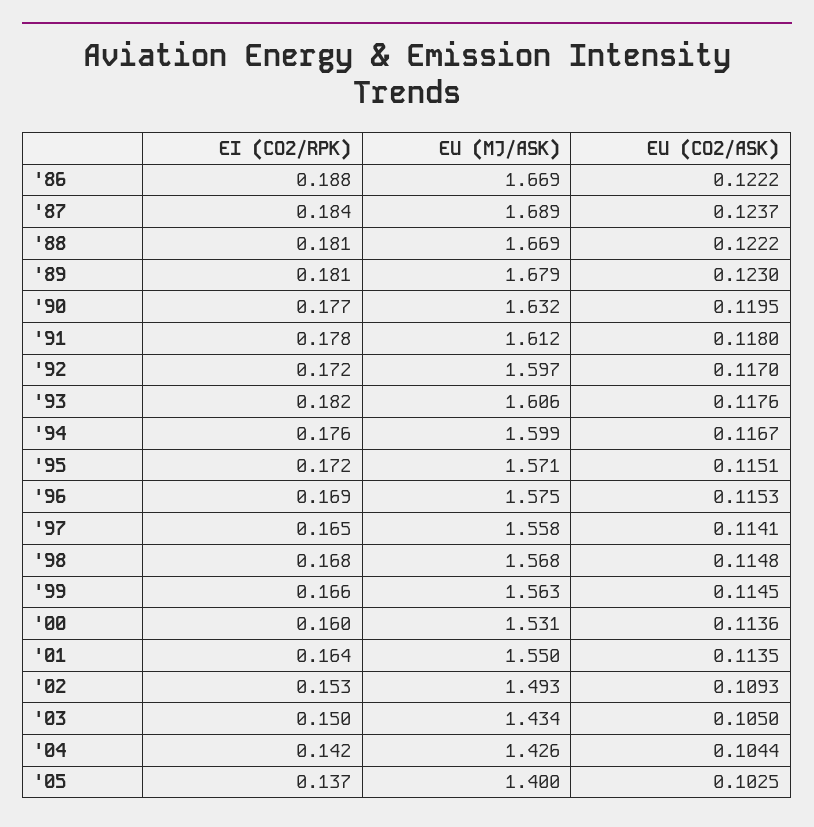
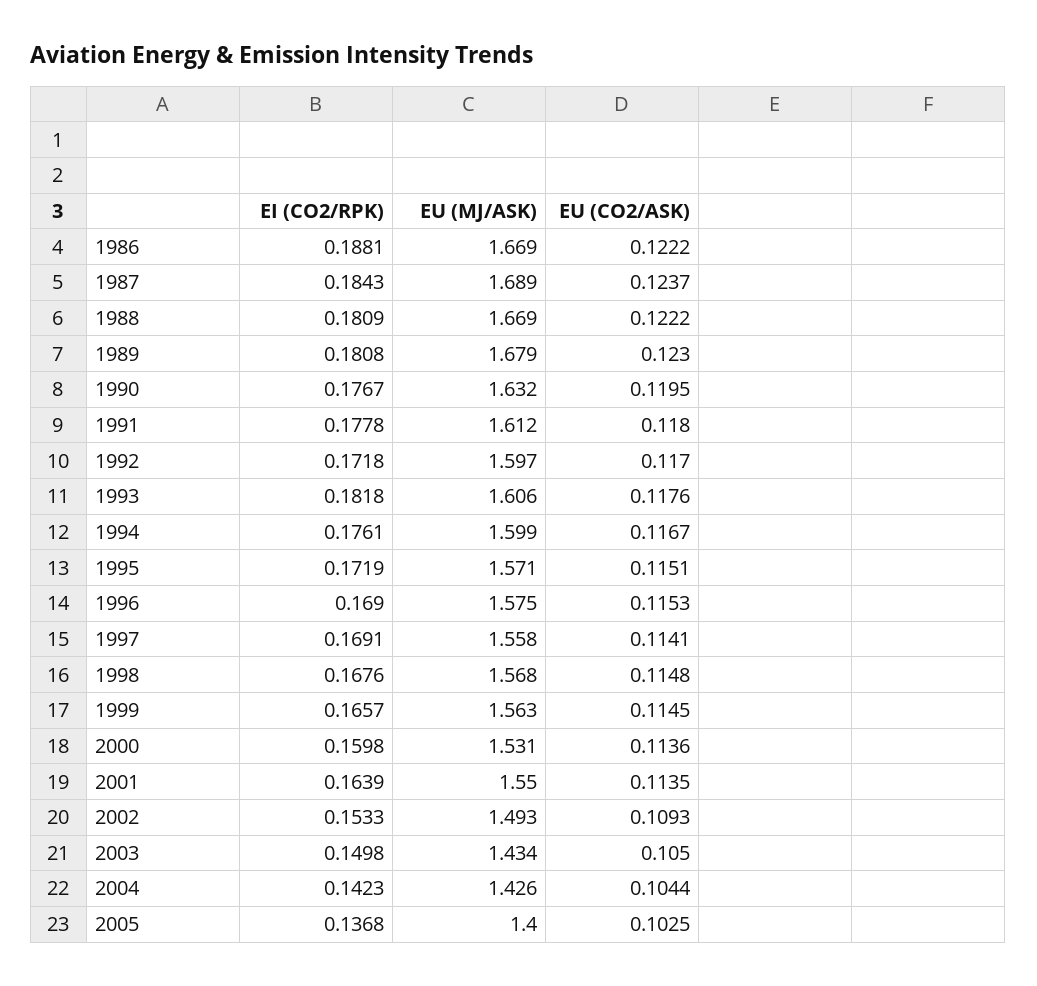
  {
    "EI (CO2/RPK)": {
      "'86": 0.1881,
      "'87": 0.1843,
      "'88": 0.1809,
      "'89": 0.1808,
      "'90": 0.1767,
      "'91": 0.1778,
      "'92": 0.1718,
      "'93": 0.1818,
      "'94": 0.1761,
      "'95": 0.1719,
      "'96": 0.169,
-     "'97": 0.165,
+     "'97": 0.1691,
      "'98": 0.1676,
      "'99": 0.1657,
      "'00": 0.1598,
      "'01": 0.1639,
      "'02": 0.1533,
      "'03": 0.1498,
      "'04": 0.1423,
      "'05": 0.1368
    },
    "EU (MJ/ASK)": {
      "'86": 1.669,
      "'87": 1.689,
      "'88": 1.669,
      "'89": 1.679,
      "'90": 1.632,
      "'91": 1.612,
      "'92": 1.597,
      "'93": 1.606,
      "'94": 1.599,
      "'95": 1.571,
      "'96": 1.575,
      "'97": 1.558,
      "'98": 1.568,
      "'99": 1.563,
      "'00": 1.531,
      "'01": 1.55,
      "'02": 1.493,
      "'03": 1.434,
      "'04": 1.426,
      "'05": 1.4
    },
    "EU (CO2/ASK)": {
      "'86": 0.1222,
      "'87": 0.1237,
      "'88": 0.1222,
      "'89": 0.123,
      "'90": 0.1195,
      "'91": 0.118,
      "'92": 0.117,
      "'93": 0.1176,
      "'94": 0.1167,
      "'95": 0.1151,
      "'96": 0.1153,
      "'97": 0.1141,
      "'98": 0.1148,
      "'99": 0.1145,
      "'00": 0.1136,
      "'01": 0.1135,
      "'02": 0.1093,
      "'03": 0.105,
      "'04": 0.1044,
      "'05": 0.1025
    }
  }

